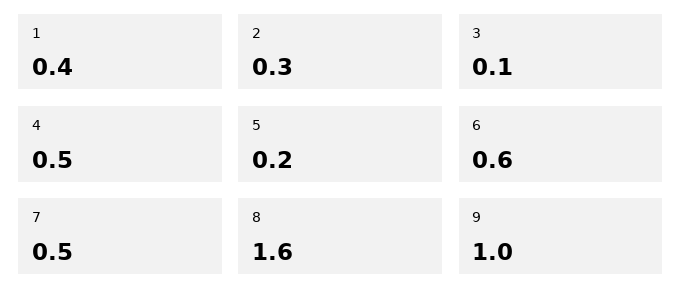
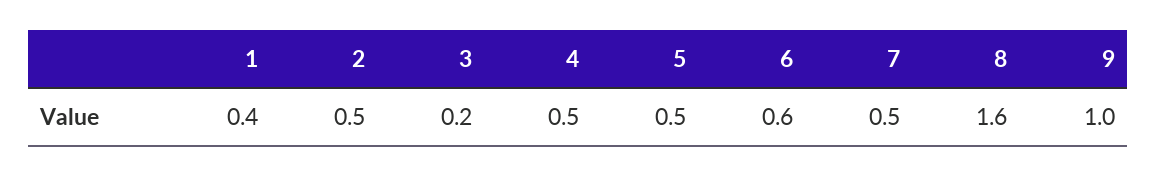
  {
    "1": 0.4,
-   "2": 0.3,
+   "2": 0.5,
-   "3": 0.1,
+   "3": 0.2,
    "4": 0.5,
-   "5": 0.2,
+   "5": 0.5,
    "6": 0.6,
    "7": 0.5,
    "8": 1.6,
    "9": 1
  }

